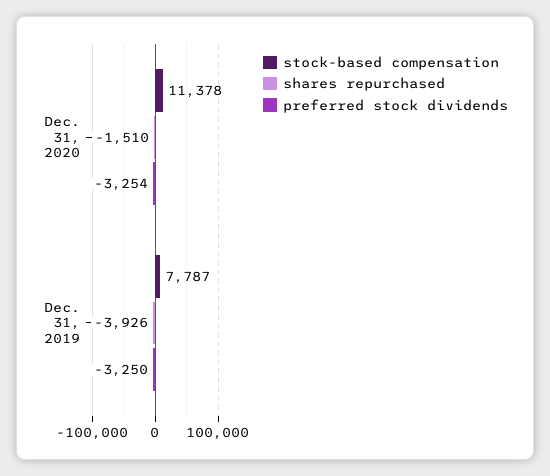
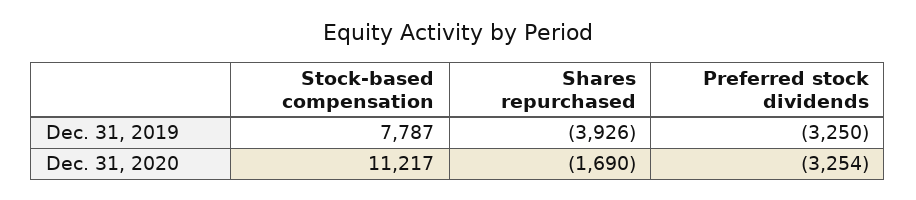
  {
    "stock-based compensation": {
-     "Dec. 31, 2020": 11378,
+     "Dec. 31, 2020": 11217,
      "Dec. 31, 2019": 7787
    },
    "shares repurchased": {
-     "Dec. 31, 2020": -1510,
+     "Dec. 31, 2020": -1690,
      "Dec. 31, 2019": -3926
    },
    "preferred stock dividends": {
      "Dec. 31, 2020": -3254,
      "Dec. 31, 2019": -3250
    }
  }

